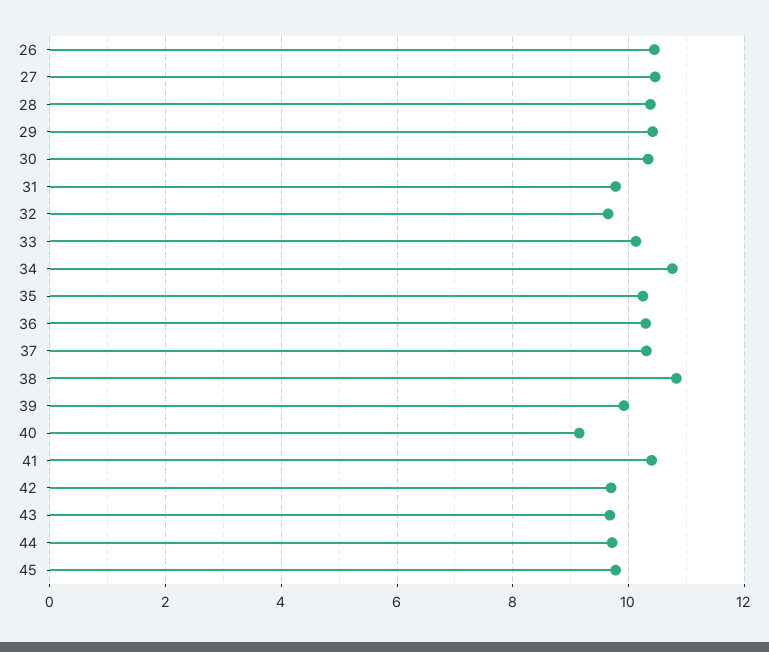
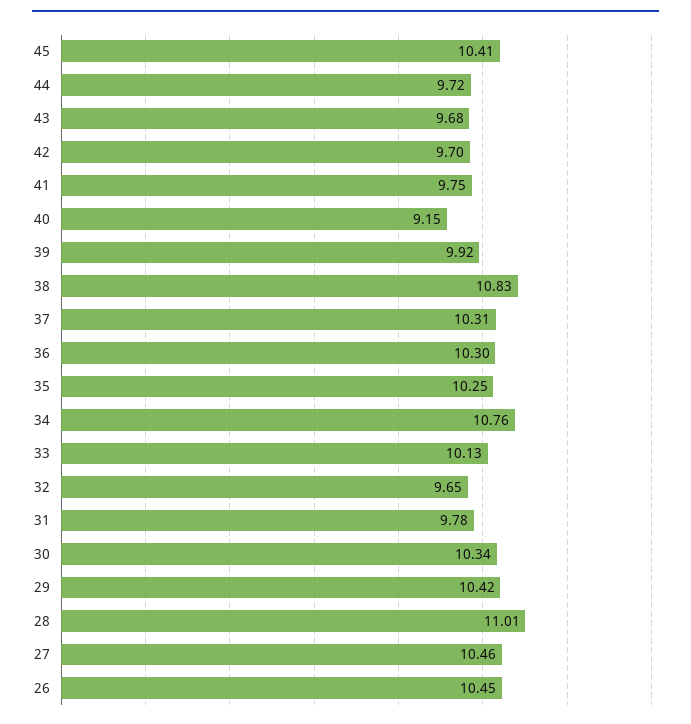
  {
    "26": 10.45,
    "27": 10.46,
-   "28": 10.4,
+   "28": 11.01,
    "29": 10.42,
    "30": 10.34,
    "31": 9.78,
    "32": 9.65,
    "33": 10.13,
    "34": 10.76,
    "35": 10.25,
    "36": 10.3,
    "37": 10.31,
    "38": 10.83,
    "39": 9.92,
    "40": 9.15,
-   "41": 10.4,
+   "41": 9.75,
    "42": 9.7,
    "43": 9.68,
    "44": 9.72,
-   "45": 9.8
+   "45": 10.41
  }

